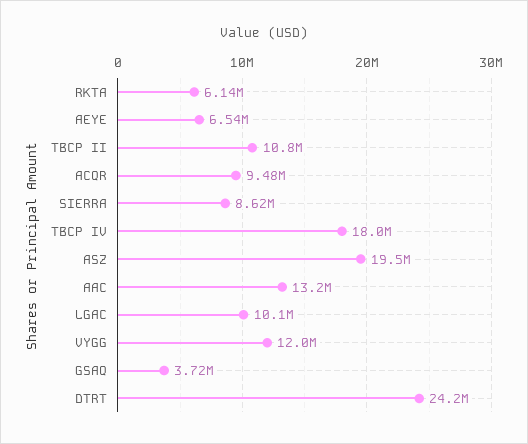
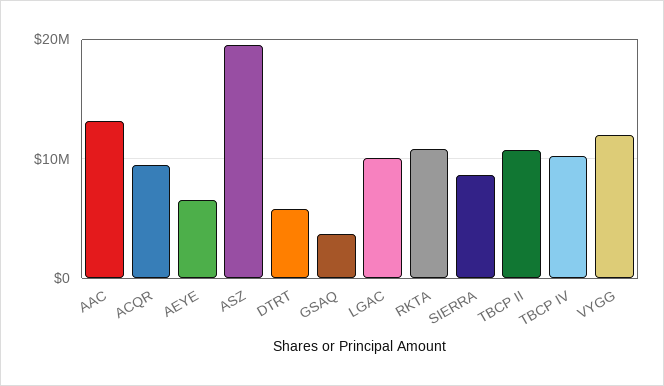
  {
-   "RKTA": 6140000,
+   "RKTA": 11000000,
    "AEYE": 6540000,
    "TBCP II": 10800000,
    "ACQR": 9480000,
    "SIERRA": 8620000,
-   "TBCP IV": 18000000,
+   "TBCP IV": 10000000,
    "ASZ": 19500000,
    "AAC": 13200000,
    "LGAC": 10100000,
    "VYGG": 12000000,
    "GSAQ": 3720000,
-   "DTRT": 24200000
+   "DTRT": 6000000
  }

